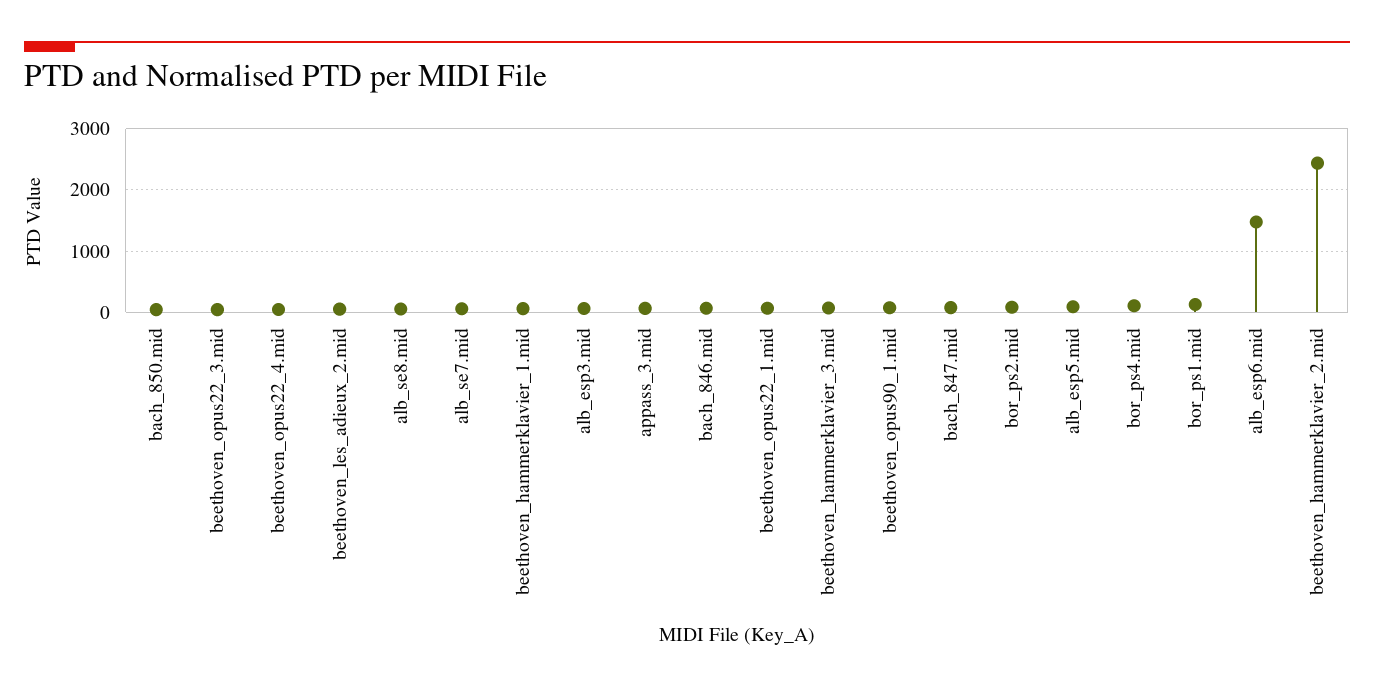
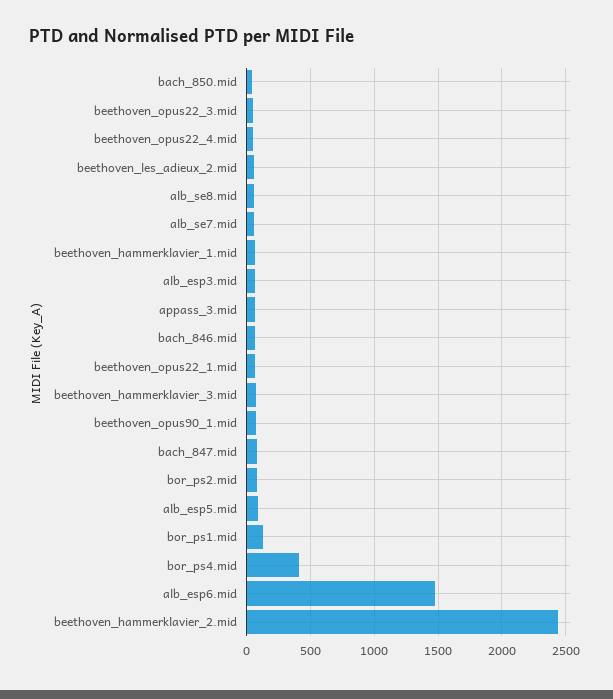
  {
    "bach_850.mid": 50,
    "beethoven_opus22_3.mid": 50,
    "beethoven_opus22_4.mid": 50,
    "beethoven_les_adieux_2.mid": 50,
    "alb_se8.mid": 50,
    "alb_se7.mid": 50,
    "beethoven_hammerklavier_1.mid": 50,
    "alb_esp3.mid": 50,
    "appass_3.mid": 50,
    "bach_846.mid": 50,
    "beethoven_opus22_1.mid": 50,
    "beethoven_hammerklavier_3.mid": 50,
    "beethoven_opus90_1.mid": 50,
    "bach_847.mid": 100,
    "bor_ps2.mid": 100,
    "alb_esp5.mid": 100,
-   "bor_ps4.mid": 100,
+   "bor_ps4.mid": 400,
    "bor_ps1.mid": 150,
    "alb_esp6.mid": 1500,
    "beethoven_hammerklavier_2.mid": 2450
  }

